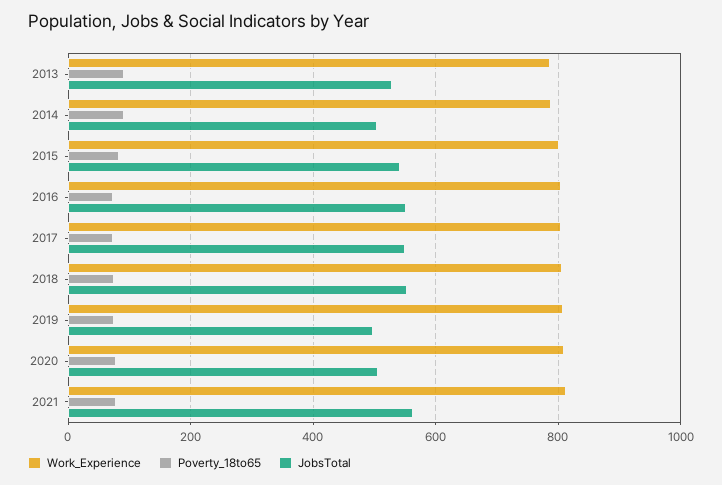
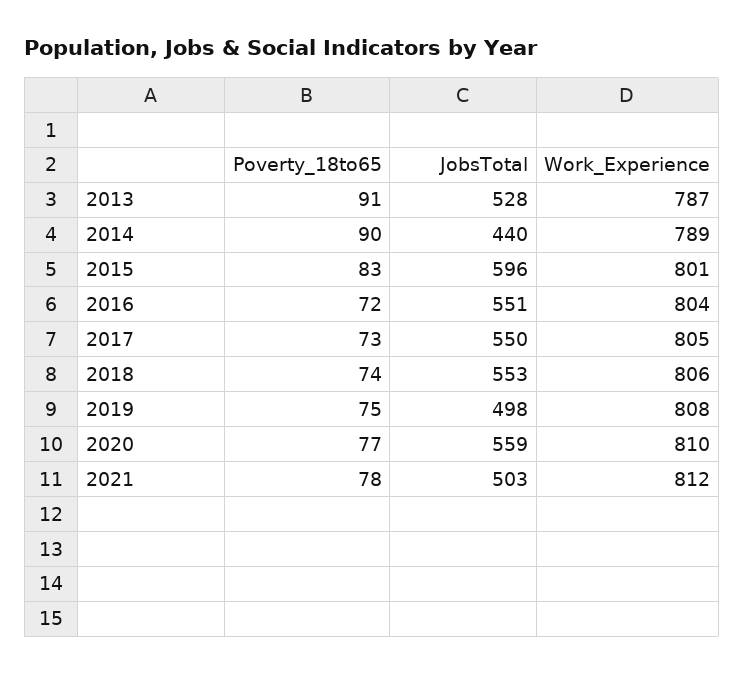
  {
    "Work_Experience": {
      "2013": 787,
      "2014": 789,
      "2015": 801,
      "2016": 804,
      "2017": 805,
      "2018": 806,
      "2019": 808,
      "2020": 810,
      "2021": 812
    },
    "Poverty_18to65": {
      "2013": 91,
      "2014": 90,
      "2015": 83,
      "2016": 72,
      "2017": 73,
      "2018": 74,
      "2019": 75,
      "2020": 77,
      "2021": 78
    },
    "JobsTotal": {
      "2013": 528,
-     "2014": 500,
+     "2014": 440,
-     "2015": 540,
+     "2015": 596,
      "2016": 551,
      "2017": 550,
      "2018": 553,
      "2019": 498,
-     "2020": 500,
+     "2020": 559,
-     "2021": 560
+     "2021": 503
    }
  }

